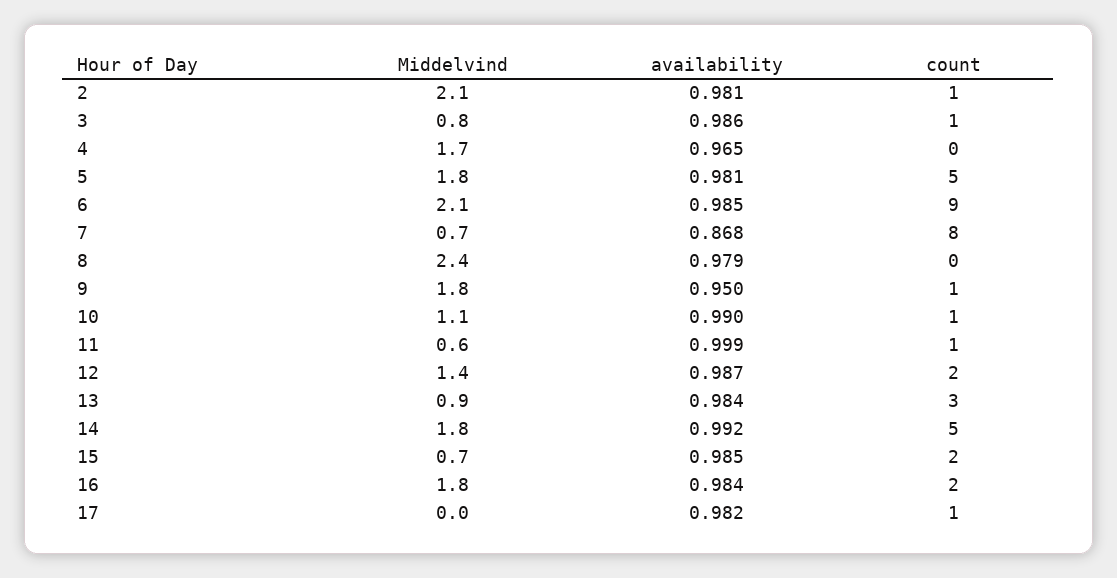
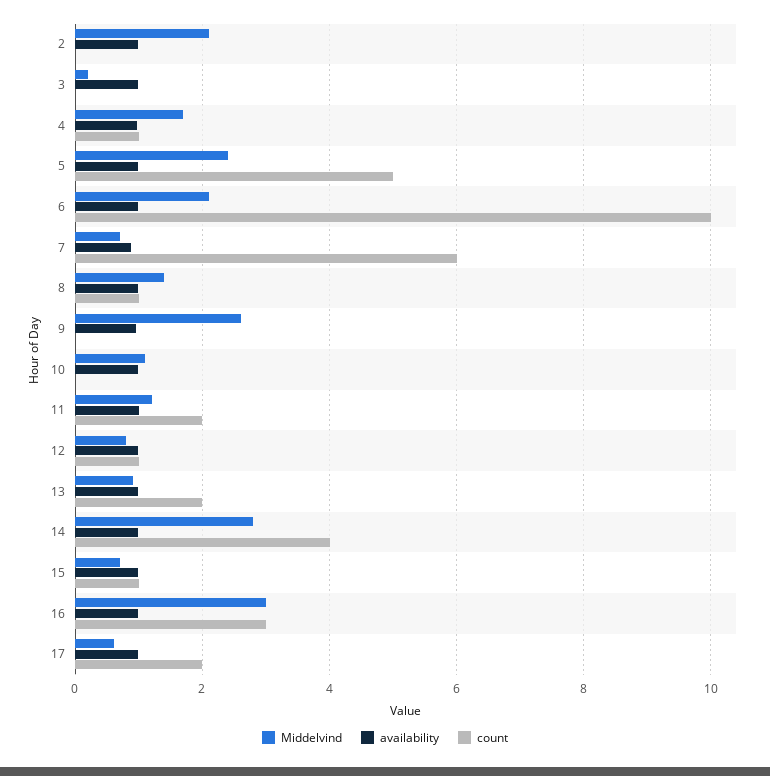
  {
    "Middelvind": {
      "2": 2.1,
-     "3": 0.8,
+     "3": 0.2,
      "4": 1.7,
-     "5": 1.8,
+     "5": 2.4,
      "6": 2.1,
      "7": 0.7,
-     "8": 2.4,
+     "8": 1.4,
-     "9": 1.8,
+     "9": 2.6,
      "10": 1.1,
-     "11": 0.6,
+     "11": 1.2,
-     "12": 1.4,
+     "12": 0.8,
      "13": 0.9,
-     "14": 1.8,
+     "14": 2.8,
      "15": 0.7,
-     "16": 1.8,
+     "16": 3,
-     "17": 0
+     "17": 0.6
    },
    "availability": {
      "2": 0.981,
      "3": 0.986,
      "4": 0.965,
      "5": 0.981,
      "6": 0.985,
      "7": 0.868,
      "8": 0.979,
      "9": 0.95,
      "10": 0.99,
      "11": 0.999,
      "12": 0.987,
      "13": 0.984,
      "14": 0.992,
      "15": 0.985,
      "16": 0.984,
      "17": 0.982
    },
    "count": {
-     "2": 1,
+     "2": 0,
-     "3": 1,
+     "3": 0,
-     "4": 0,
+     "4": 1,
      "5": 5,
-     "6": 9,
+     "6": 10,
-     "7": 8,
+     "7": 6,
-     "8": 0,
+     "8": 1,
-     "9": 1,
+     "9": 0,
-     "10": 1,
+     "10": 0,
-     "11": 1,
+     "11": 2,
-     "12": 2,
+     "12": 1,
-     "13": 3,
+     "13": 2,
-     "14": 5,
+     "14": 4,
-     "15": 2,
+     "15": 1,
-     "16": 2,
+     "16": 3,
-     "17": 1
+     "17": 2
    }
  }

